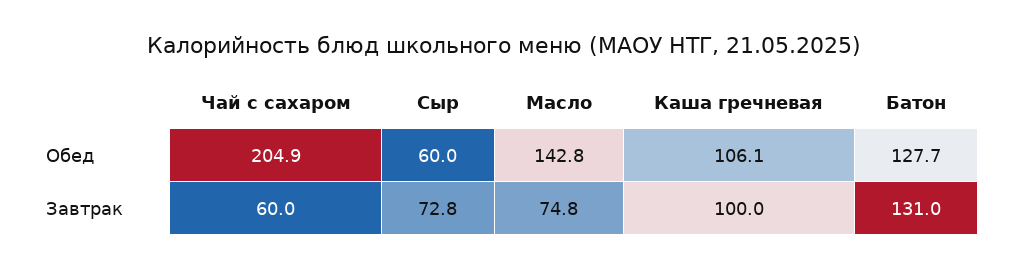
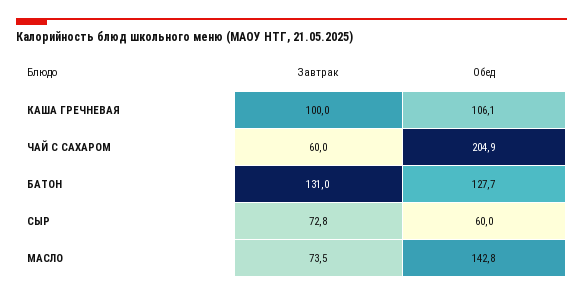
  {
    "Чай с сахаром": {
      "Обед": 204.9,
      "Завтрак": 60
    },
    "Сыр": {
      "Обед": 60,
      "Завтрак": 72.8
    },
    "Масло": {
      "Обед": 142.8,
-     "Завтрак": 74.8
+     "Завтрак": 73.5
    },
    "Каша гречневая": {
      "Обед": 106.1,
      "Завтрак": 100
    },
    "Батон": {
      "Обед": 127.7,
      "Завтрак": 131
    }
  }

